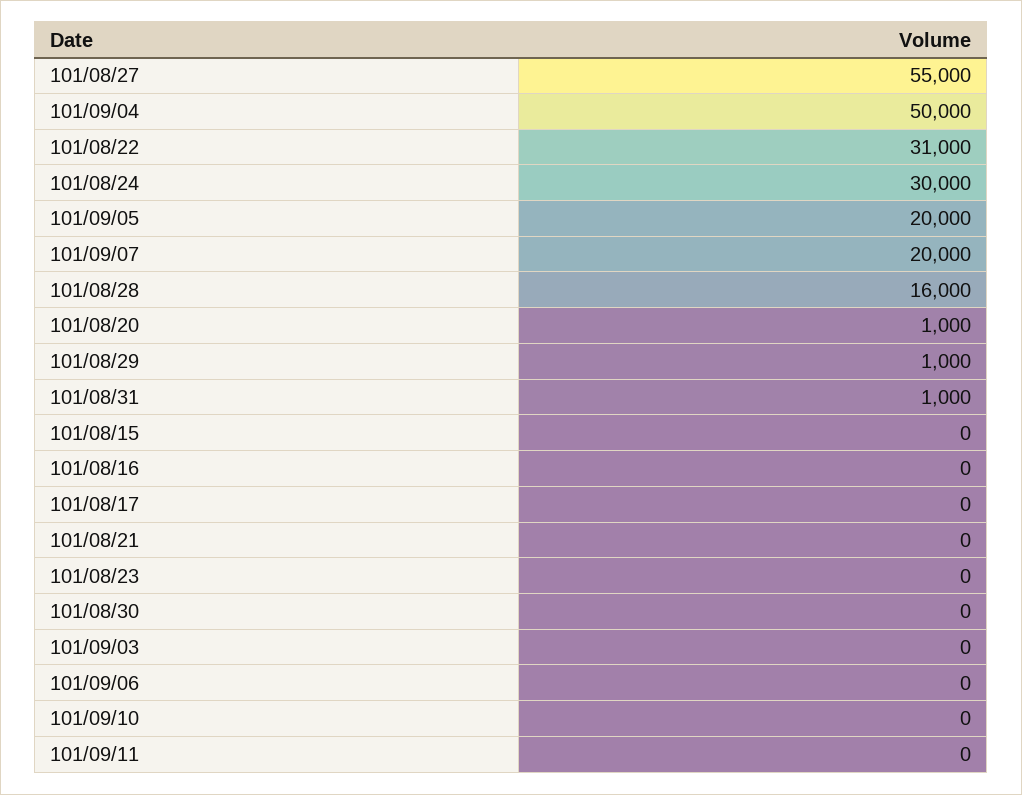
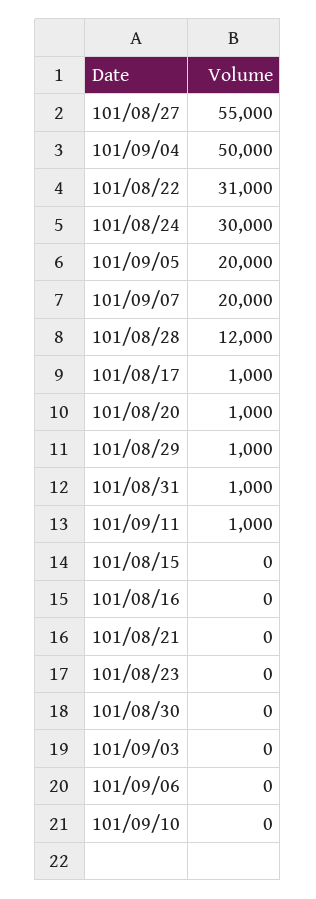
  {
    "101/08/27": 55000,
    "101/09/04": 50000,
    "101/08/22": 31000,
    "101/08/24": 30000,
    "101/09/05": 20000,
    "101/09/07": 20000,
-   "101/08/28": 16000,
+   "101/08/28": 12000,
    "101/08/20": 1000,
    "101/08/29": 1000,
    "101/08/31": 1000,
    "101/08/15": 0,
    "101/08/16": 0,
-   "101/08/17": 0,
+   "101/08/17": 1000,
    "101/08/21": 0,
    "101/08/23": 0,
    "101/08/30": 0,
    "101/09/03": 0,
    "101/09/06": 0,
    "101/09/10": 0,
-   "101/09/11": 0
+   "101/09/11": 1000
  }

